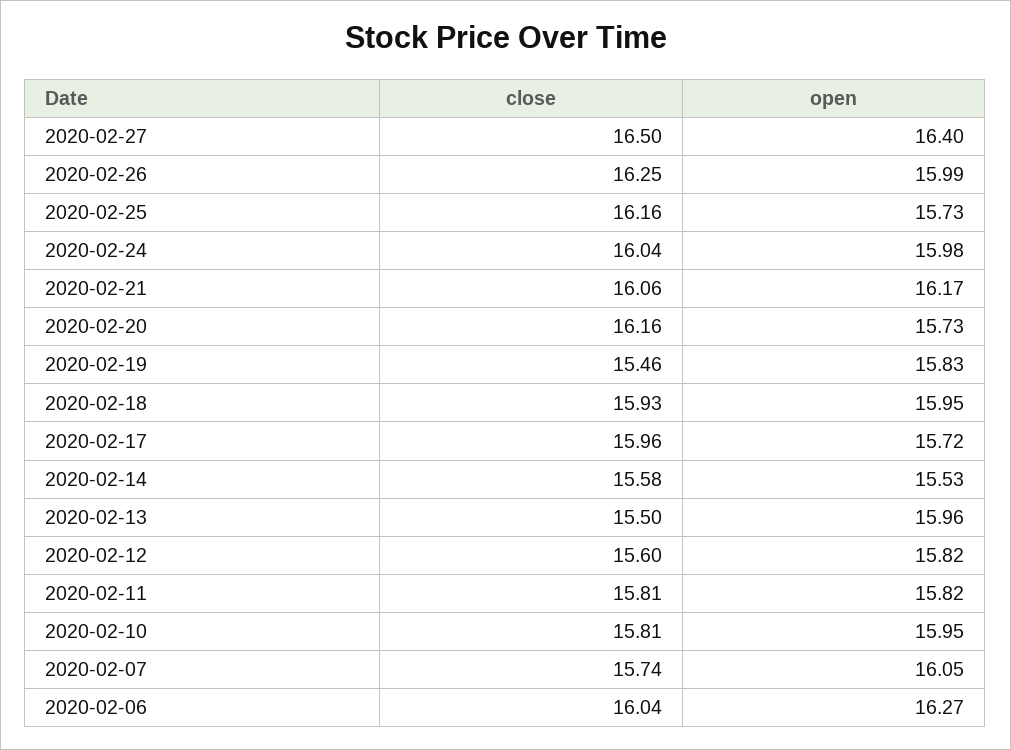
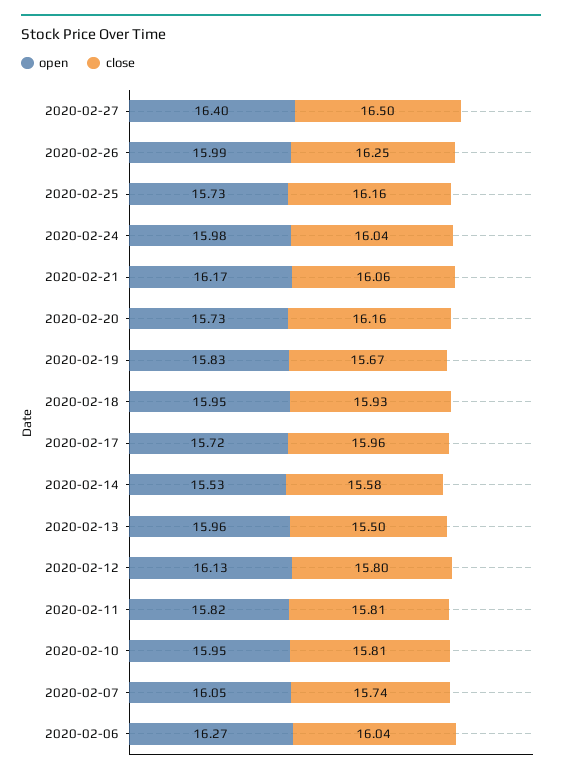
  {
    "close": {
      "2020-02-27": 16.5,
      "2020-02-26": 16.25,
      "2020-02-25": 16.16,
      "2020-02-24": 16.04,
      "2020-02-21": 16.06,
      "2020-02-20": 16.16,
-     "2020-02-19": 15.46,
+     "2020-02-19": 15.67,
      "2020-02-18": 15.93,
      "2020-02-17": 15.96,
      "2020-02-14": 15.58,
      "2020-02-13": 15.5,
-     "2020-02-12": 15.6,
+     "2020-02-12": 15.8,
      "2020-02-11": 15.81,
      "2020-02-10": 15.81,
      "2020-02-07": 15.74,
      "2020-02-06": 16.04
    },
    "open": {
      "2020-02-27": 16.4,
      "2020-02-26": 15.99,
      "2020-02-25": 15.73,
      "2020-02-24": 15.98,
      "2020-02-21": 16.17,
      "2020-02-20": 15.73,
      "2020-02-19": 15.83,
      "2020-02-18": 15.95,
      "2020-02-17": 15.72,
      "2020-02-14": 15.53,
      "2020-02-13": 15.96,
-     "2020-02-12": 15.82,
+     "2020-02-12": 16.13,
      "2020-02-11": 15.82,
      "2020-02-10": 15.95,
      "2020-02-07": 16.05,
      "2020-02-06": 16.27
    }
  }

